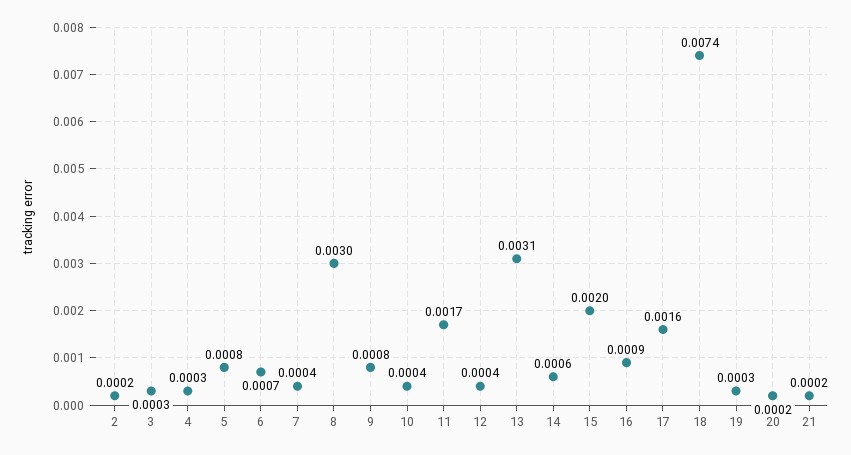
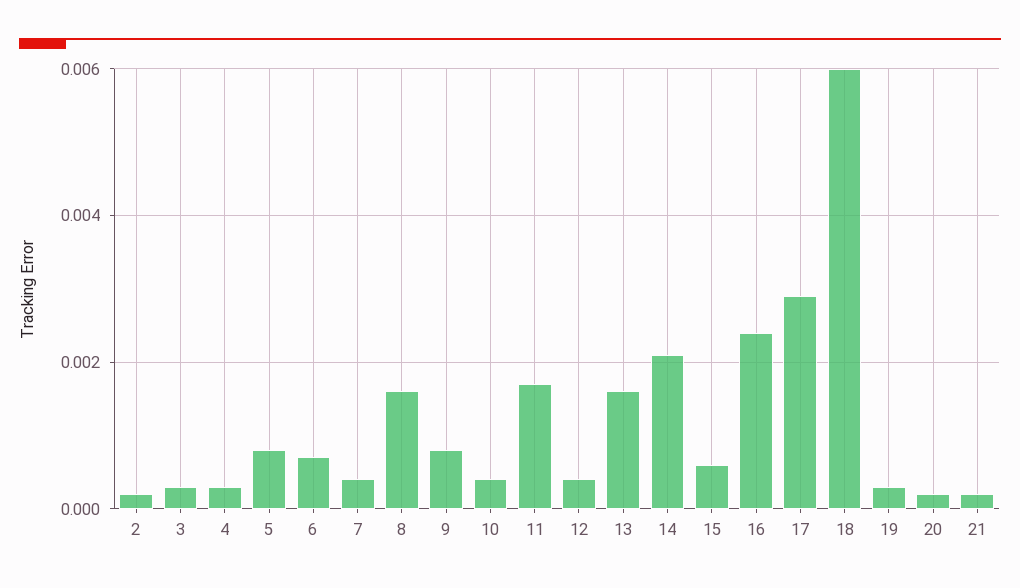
  {
    "2": 0.0002,
    "3": 0.0003,
    "4": 0.0003,
    "5": 0.0008,
    "6": 0.0007,
    "7": 0.0004,
-   "8": 0.003,
+   "8": 0.0015,
    "9": 0.0008,
    "10": 0.0004,
    "11": 0.0017,
    "12": 0.0004,
-   "13": 0.0031,
+   "13": 0.0015,
-   "14": 0.0006,
+   "14": 0.002,
-   "15": 0.002,
+   "15": 0.0005,
-   "16": 0.0009,
+   "16": 0.0025,
-   "17": 0.0016,
+   "17": 0.003,
-   "18": 0.0074,
+   "18": 0.006,
    "19": 0.0003,
    "20": 0.0002,
    "21": 0.0002
  }

